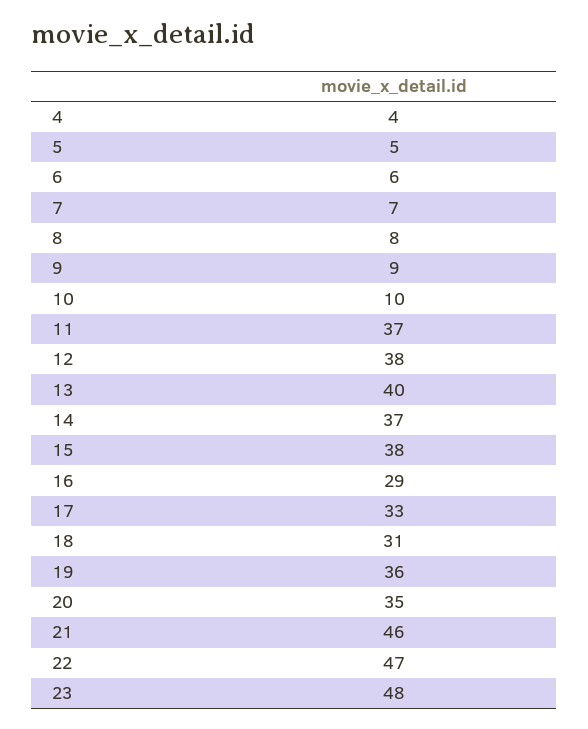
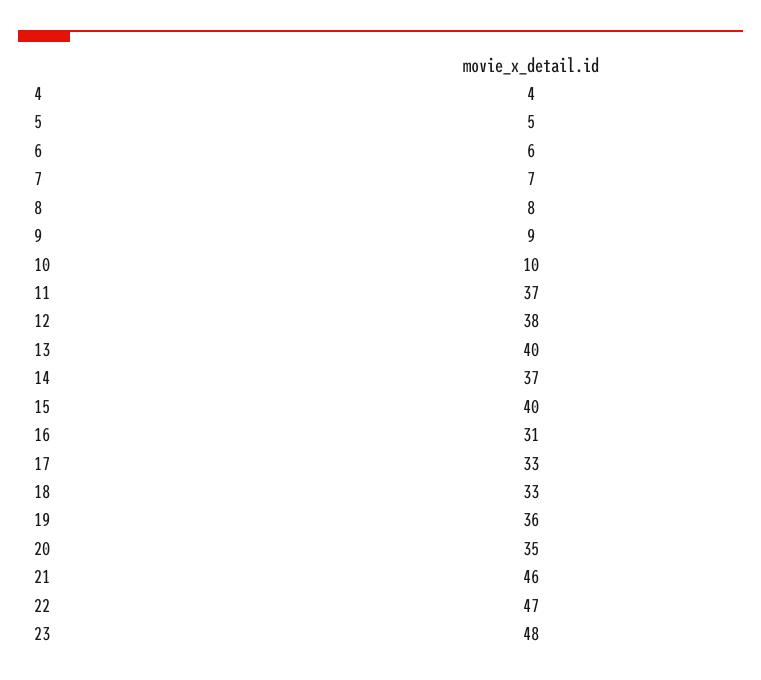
  {
    "4": 4,
    "5": 5,
    "6": 6,
    "7": 7,
    "8": 8,
    "9": 9,
    "10": 10,
    "11": 37,
    "12": 38,
    "13": 40,
    "14": 37,
-   "15": 38,
+   "15": 40,
-   "16": 29,
+   "16": 31,
    "17": 33,
-   "18": 31,
+   "18": 33,
    "19": 36,
    "20": 35,
    "21": 46,
    "22": 47,
    "23": 48
  }

